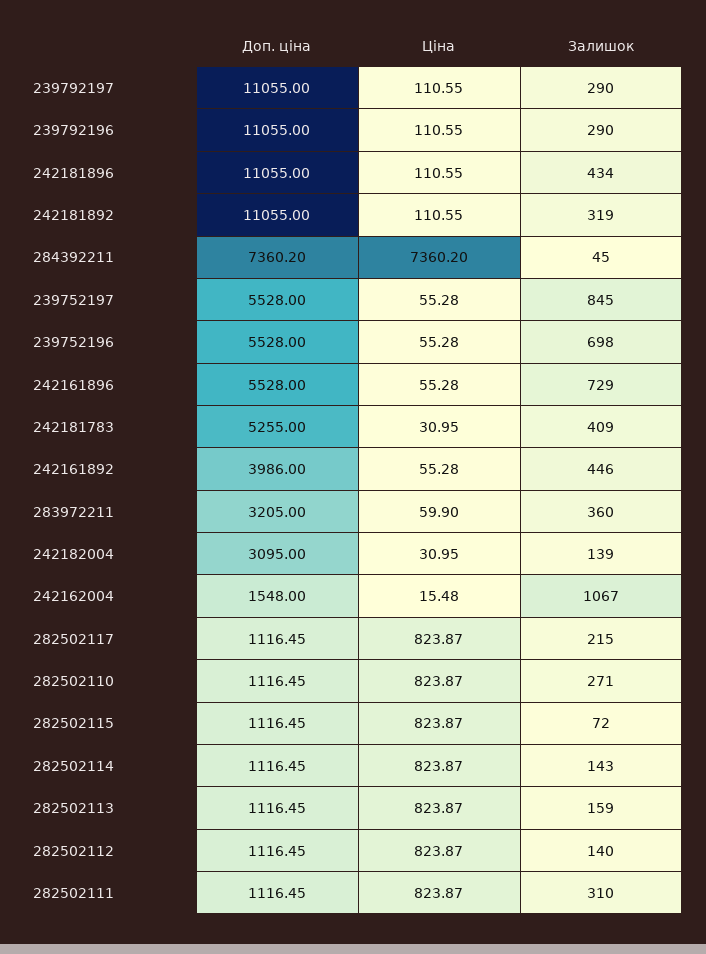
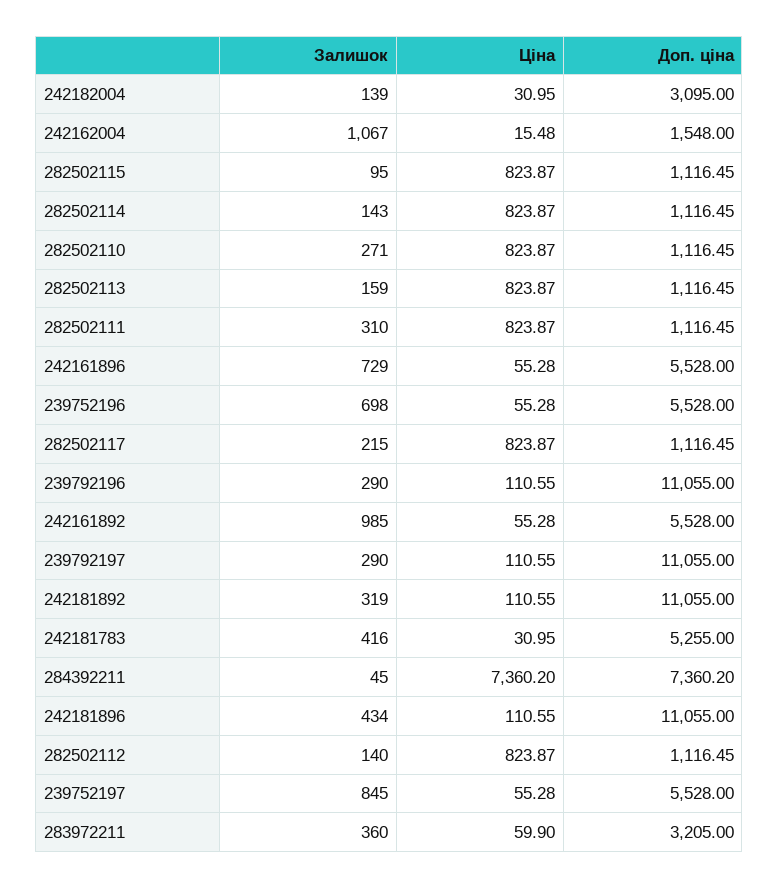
  {
    "Доп. ціна": {
      "239792197": 11055,
      "239792196": 11055,
      "242181896": 11055,
      "242181892": 11055,
      "284392211": 7360.2,
      "239752197": 5528,
      "239752196": 5528,
      "242161896": 5528,
      "242181783": 5255,
-     "242161892": 3986,
+     "242161892": 5528,
      "283972211": 3205,
      "242182004": 3095,
      "242162004": 1548,
      "282502117": 1116.45,
      "282502110": 1116.45,
      "282502115": 1116.45,
      "282502114": 1116.45,
      "282502113": 1116.45,
      "282502112": 1116.45,
      "282502111": 1116.45
    },
    "Ціна": {
      "239792197": 110.55,
      "239792196": 110.55,
      "242181896": 110.55,
      "242181892": 110.55,
      "284392211": 7360.2,
      "239752197": 55.28,
      "239752196": 55.28,
      "242161896": 55.28,
      "242181783": 30.95,
      "242161892": 55.28,
      "283972211": 59.9,
      "242182004": 30.95,
      "242162004": 15.48,
      "282502117": 823.87,
      "282502110": 823.87,
      "282502115": 823.87,
      "282502114": 823.87,
      "282502113": 823.87,
      "282502112": 823.87,
      "282502111": 823.87
    },
    "Залишок": {
      "239792197": 290,
      "239792196": 290,
      "242181896": 434,
      "242181892": 319,
      "284392211": 45,
      "239752197": 845,
      "239752196": 698,
      "242161896": 729,
-     "242181783": 409,
+     "242181783": 416,
-     "242161892": 446,
+     "242161892": 985,
      "283972211": 360,
      "242182004": 139,
      "242162004": 1067,
      "282502117": 215,
      "282502110": 271,
-     "282502115": 72,
+     "282502115": 95,
      "282502114": 143,
      "282502113": 159,
      "282502112": 140,
      "282502111": 310
    }
  }

